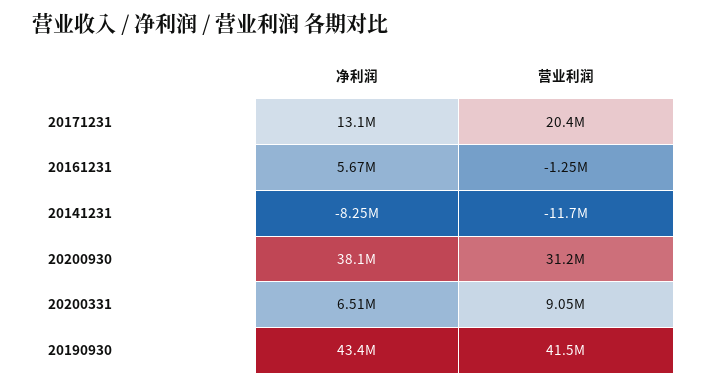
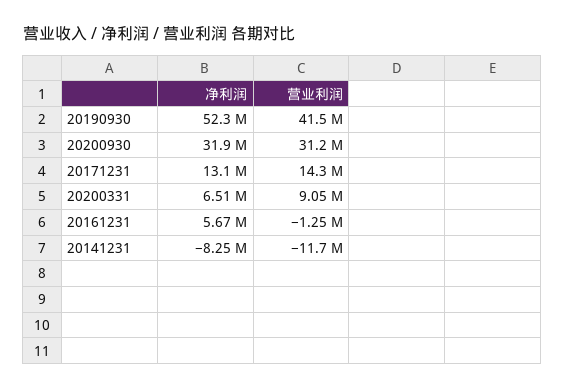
  {
    "净利润": {
      "20171231": 13100000,
      "20161231": 5670000,
      "20141231": -8250000,
-     "20200930": 38100000,
+     "20200930": 31900000,
      "20200331": 6510000,
-     "20190930": 43400000
+     "20190930": 52300000
    },
    "营业利润": {
-     "20171231": 20400000,
+     "20171231": 14300000,
      "20161231": -1250000,
      "20141231": -11700000,
      "20200930": 31200000,
      "20200331": 9050000,
      "20190930": 41500000
    }
  }

